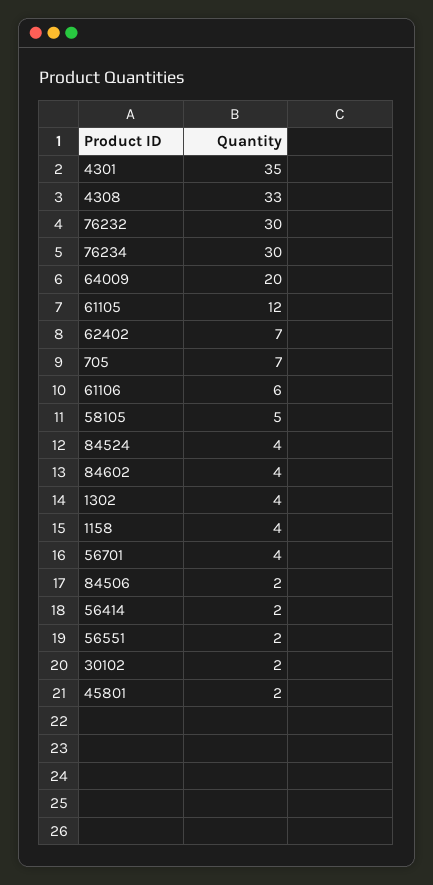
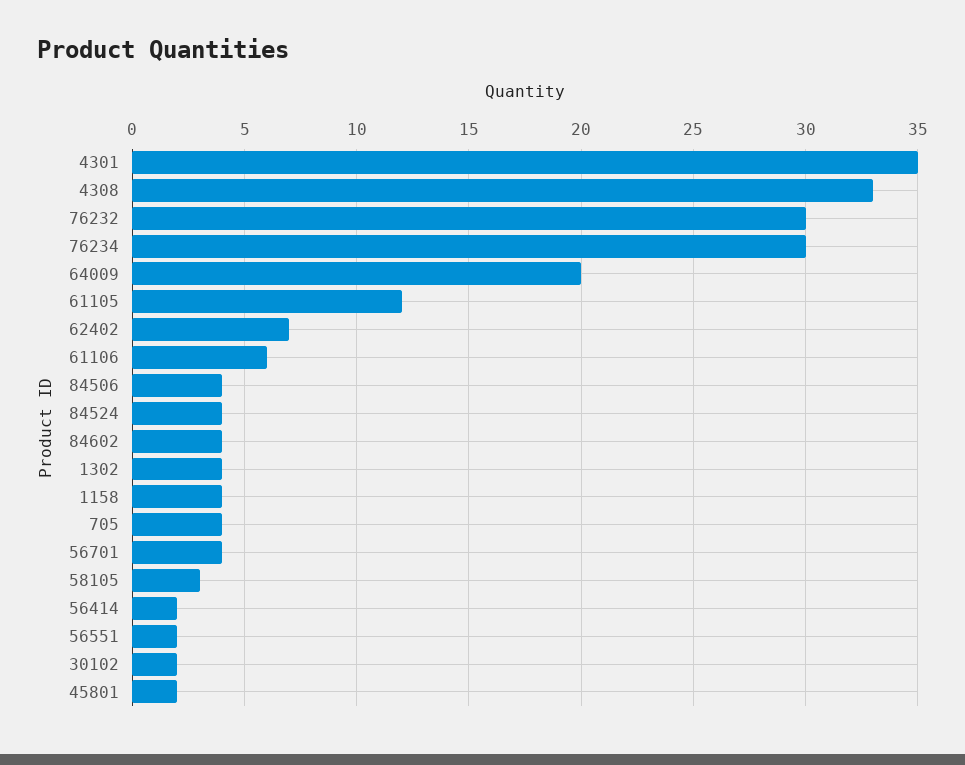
  {
    "4301": 35,
    "4308": 33,
    "76232": 30,
    "76234": 30,
    "64009": 20,
    "61105": 12,
    "62402": 7,
-   "705": 7,
+   "705": 4,
    "61106": 6,
-   "58105": 5,
+   "58105": 3,
    "84524": 4,
    "84602": 4,
    "1302": 4,
    "1158": 4,
    "56701": 4,
-   "84506": 2,
+   "84506": 4,
    "56414": 2,
    "56551": 2,
    "30102": 2,
    "45801": 2
  }

